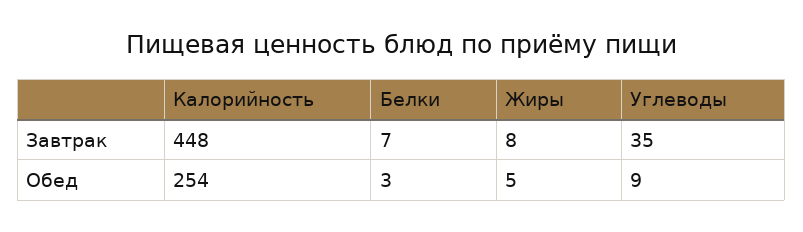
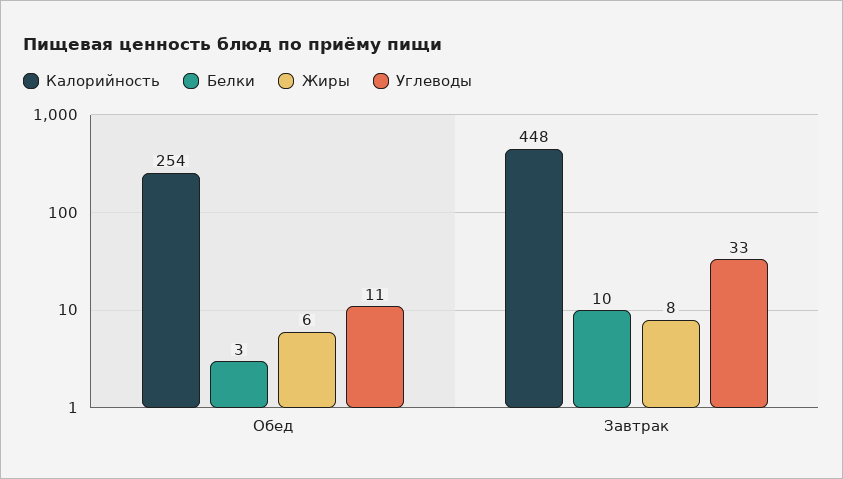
  {
    "Калорийность": {
      "Завтрак": 448,
      "Обед": 254
    },
    "Белки": {
-     "Завтрак": 7,
+     "Завтрак": 10,
      "Обед": 3
    },
    "Жиры": {
      "Завтрак": 8,
-     "Обед": 5
+     "Обед": 6
    },
    "Углеводы": {
-     "Завтрак": 35,
+     "Завтрак": 33,
-     "Обед": 9
+     "Обед": 11
    }
  }

